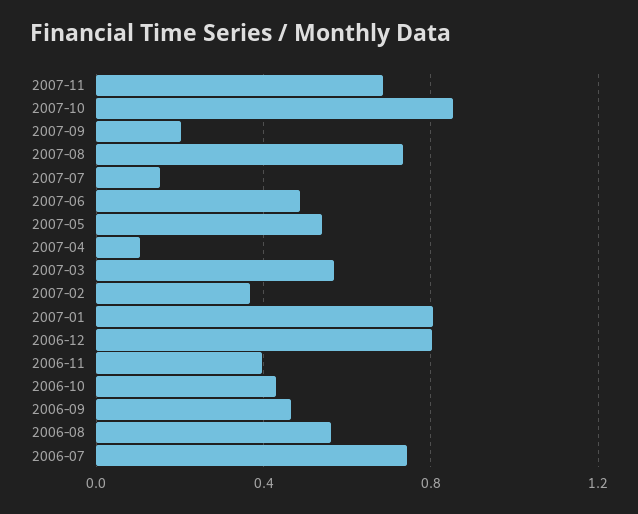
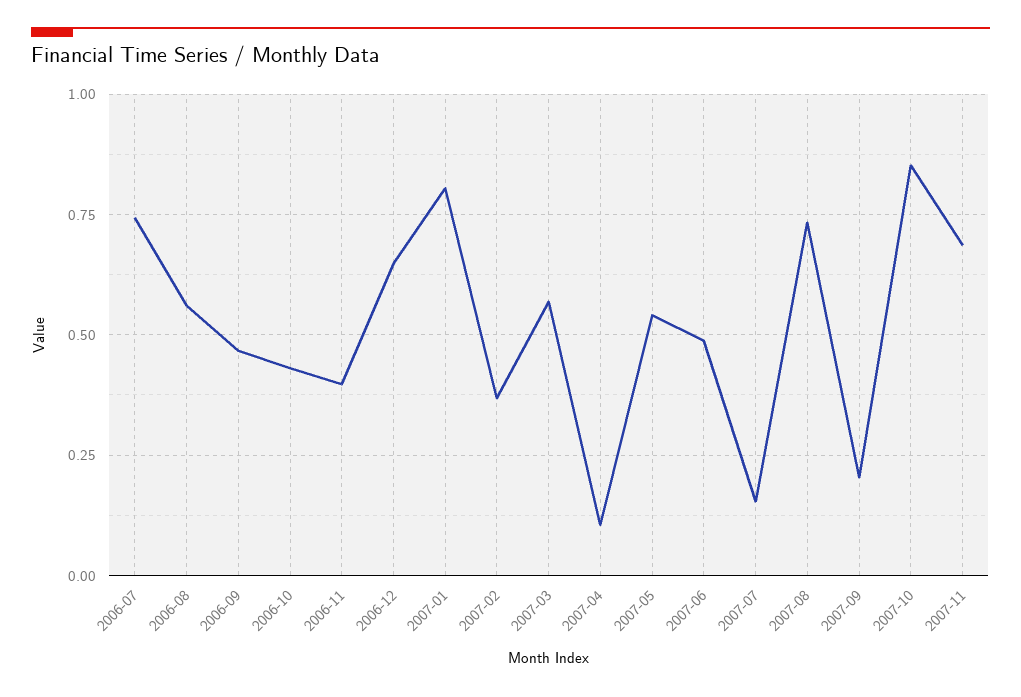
  {
    "2007-11": 0.675,
    "2007-10": 0.85,
    "2007-09": 0.2,
    "2007-08": 0.725,
    "2007-07": 0.15,
    "2007-06": 0.5,
    "2007-05": 0.55,
    "2007-04": 0.1,
    "2007-03": 0.575,
    "2007-02": 0.375,
    "2007-01": 0.8,
-   "2006-12": 0.8,
+   "2006-12": 0.65,
    "2006-11": 0.4,
    "2006-10": 0.425,
    "2006-09": 0.475,
    "2006-08": 0.55,
    "2006-07": 0.75
  }

